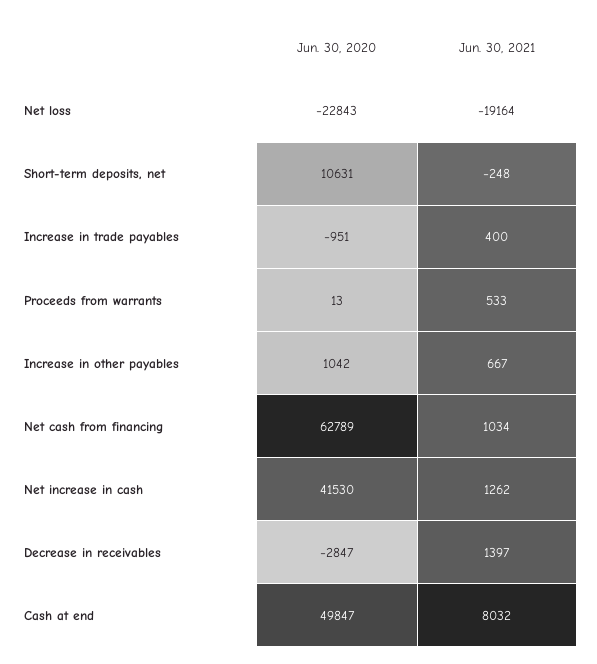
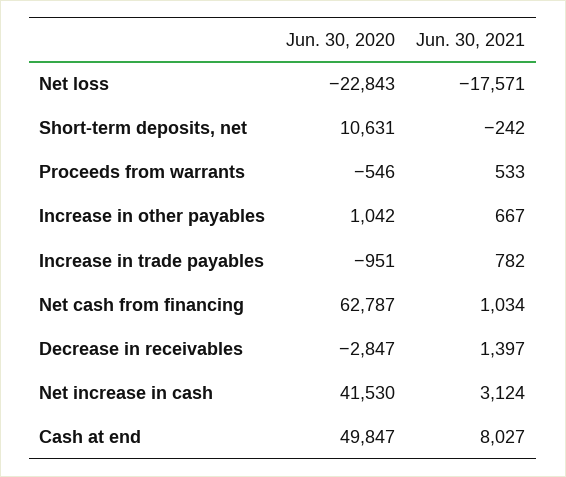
  {
    "Jun. 30, 2020": {
      "Net loss": -22843,
      "Short-term deposits, net": 10631,
      "Increase in trade payables": -951,
-     "Proceeds from warrants": 13,
+     "Proceeds from warrants": -546,
      "Increase in other payables": 1042,
-     "Net cash from financing": 62789,
+     "Net cash from financing": 62787,
      "Net increase in cash": 41530,
      "Decrease in receivables": -2847,
      "Cash at end": 49847
    },
    "Jun. 30, 2021": {
-     "Net loss": -19164,
+     "Net loss": -17571,
-     "Short-term deposits, net": -248,
+     "Short-term deposits, net": -242,
-     "Increase in trade payables": 400,
+     "Increase in trade payables": 782,
      "Proceeds from warrants": 533,
      "Increase in other payables": 667,
      "Net cash from financing": 1034,
-     "Net increase in cash": 1262,
+     "Net increase in cash": 3124,
      "Decrease in receivables": 1397,
-     "Cash at end": 8032
+     "Cash at end": 8027
    }
  }

